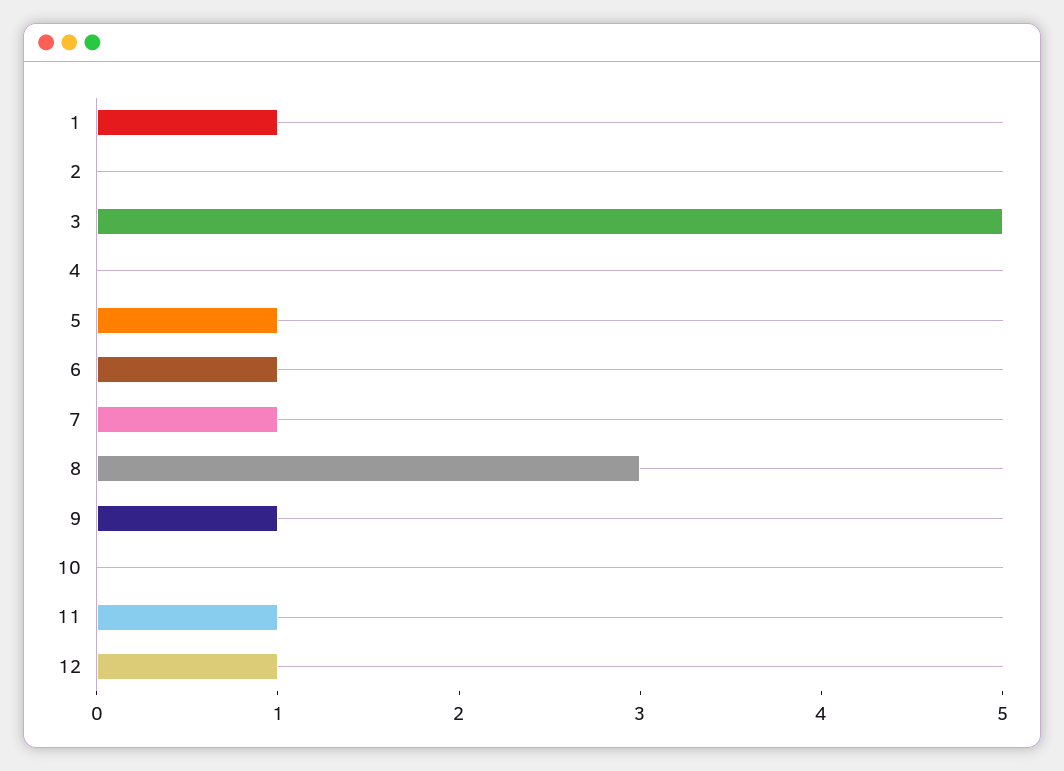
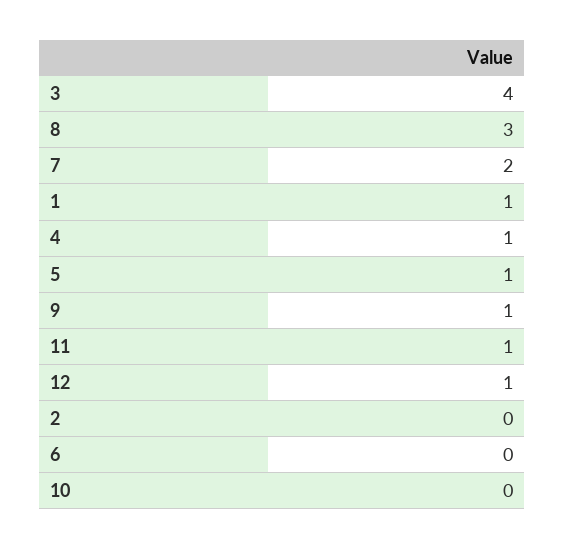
  {
    "1": 1,
    "2": 0,
-   "3": 5,
+   "3": 4,
-   "4": 0,
+   "4": 1,
    "5": 1,
-   "6": 1,
+   "6": 0,
-   "7": 1,
+   "7": 2,
    "8": 3,
    "9": 1,
    "10": 0,
    "11": 1,
    "12": 1
  }

